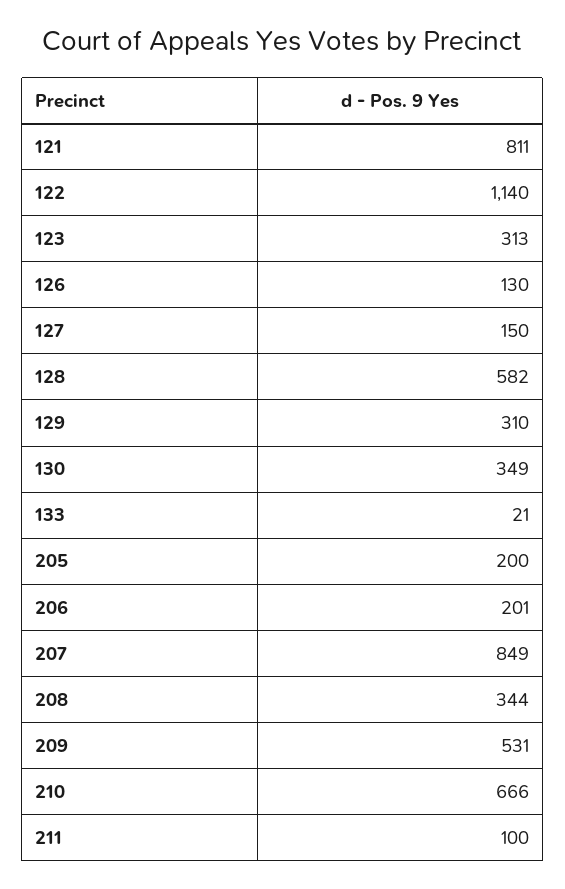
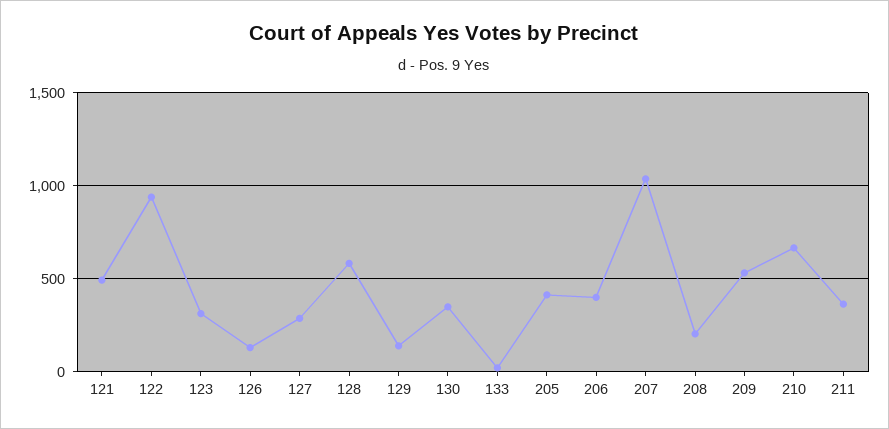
  {
-   "121": 811,
+   "121": 500,
-   "122": 1140,
+   "122": 950,
    "123": 313,
    "126": 130,
-   "127": 150,
+   "127": 300,
    "128": 582,
-   "129": 310,
+   "129": 150,
    "130": 349,
    "133": 21,
-   "205": 200,
+   "205": 400,
-   "206": 201,
+   "206": 400,
-   "207": 849,
+   "207": 1050,
-   "208": 344,
+   "208": 200,
    "209": 531,
    "210": 666,
-   "211": 100
+   "211": 350
  }

